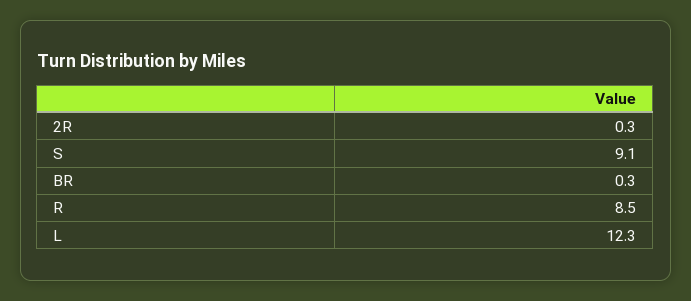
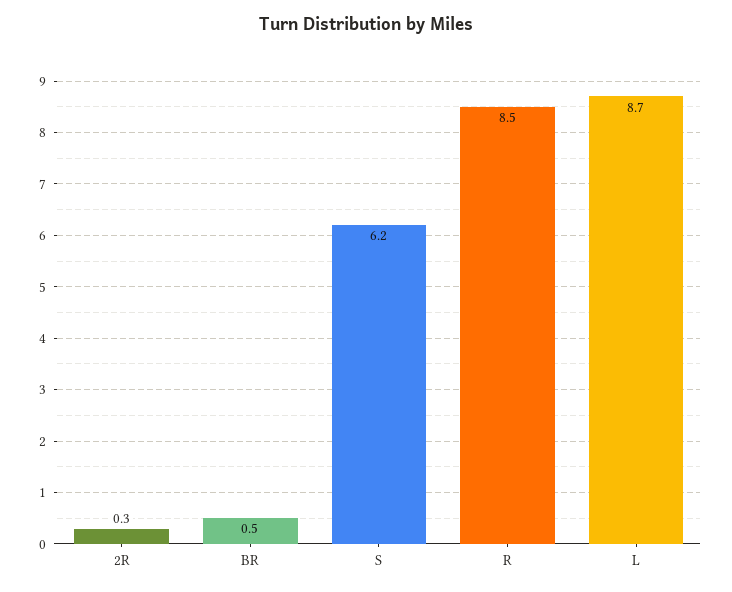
  {
    "2R": 0.3,
-   "S": 9.1,
+   "S": 6.2,
-   "BR": 0.3,
+   "BR": 0.5,
    "R": 8.5,
-   "L": 12.3
+   "L": 8.7
  }

